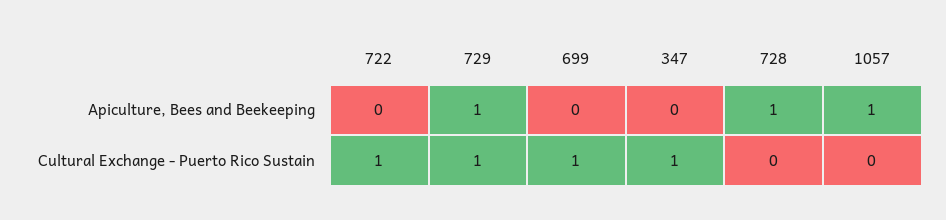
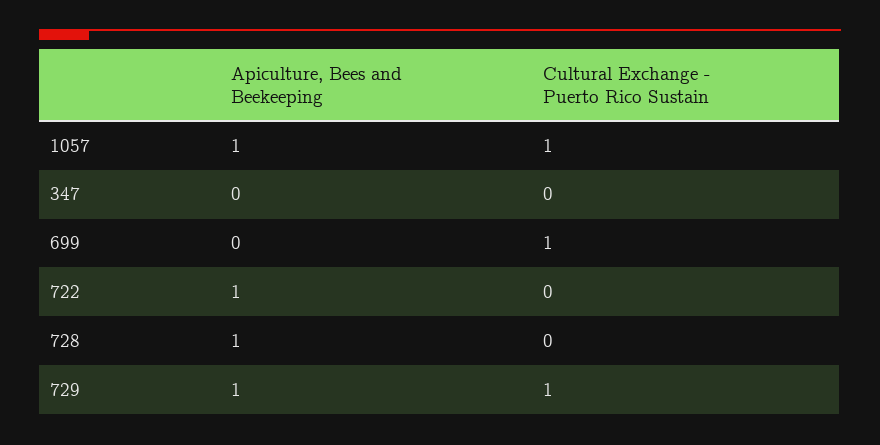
  {
    "722": {
-     "Apiculture, Bees and Beekeeping": 0,
+     "Apiculture, Bees and Beekeeping": 1,
-     "Cultural Exchange - Puerto Rico Sustain": 1
+     "Cultural Exchange - Puerto Rico Sustain": 0
    },
    "729": {
      "Apiculture, Bees and Beekeeping": 1,
      "Cultural Exchange - Puerto Rico Sustain": 1
    },
    "699": {
      "Apiculture, Bees and Beekeeping": 0,
      "Cultural Exchange - Puerto Rico Sustain": 1
    },
    "347": {
      "Apiculture, Bees and Beekeeping": 0,
-     "Cultural Exchange - Puerto Rico Sustain": 1
+     "Cultural Exchange - Puerto Rico Sustain": 0
    },
    "728": {
      "Apiculture, Bees and Beekeeping": 1,
      "Cultural Exchange - Puerto Rico Sustain": 0
    },
    "1057": {
      "Apiculture, Bees and Beekeeping": 1,
-     "Cultural Exchange - Puerto Rico Sustain": 0
+     "Cultural Exchange - Puerto Rico Sustain": 1
    }
  }

